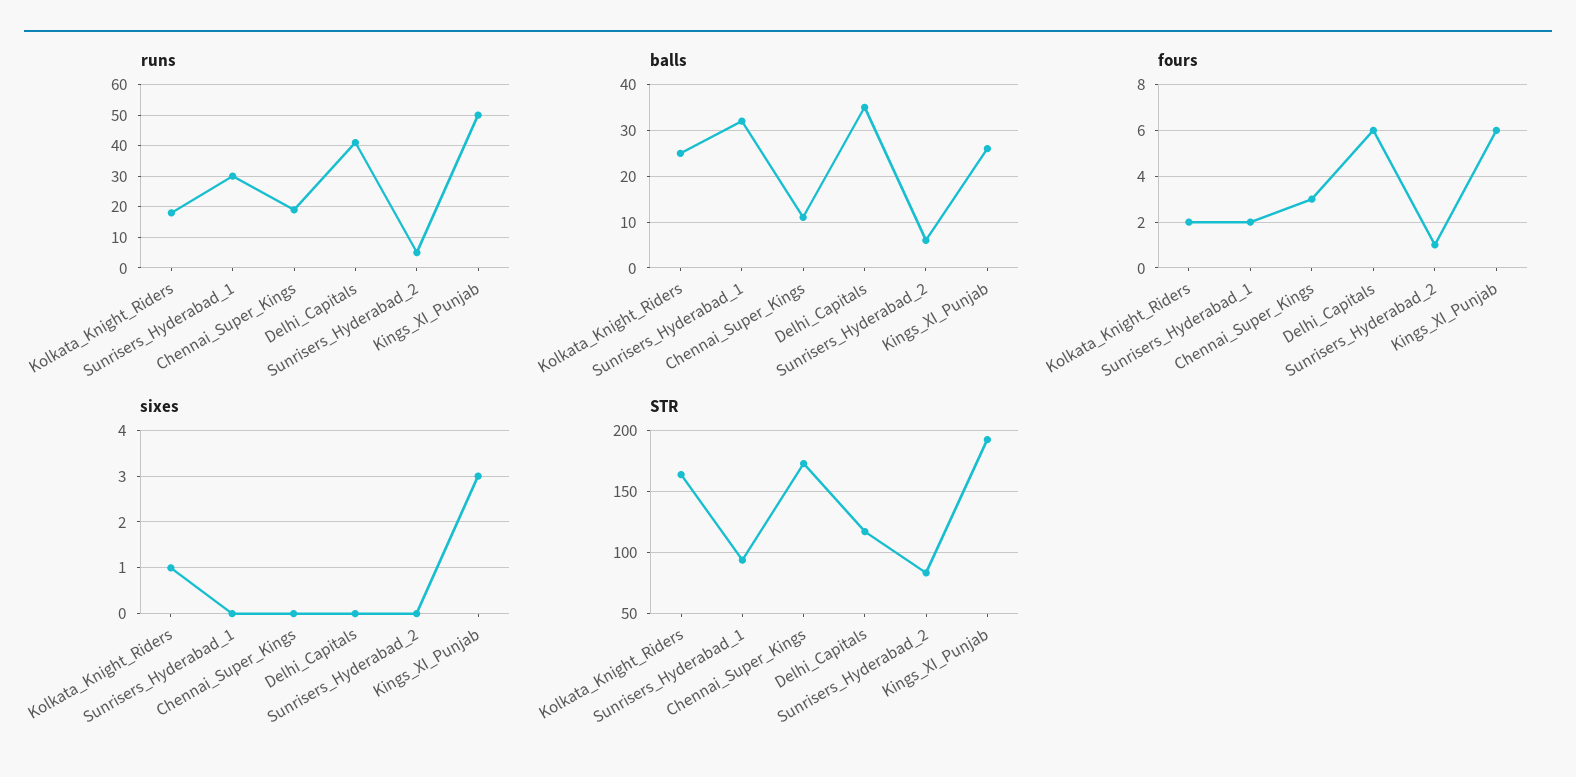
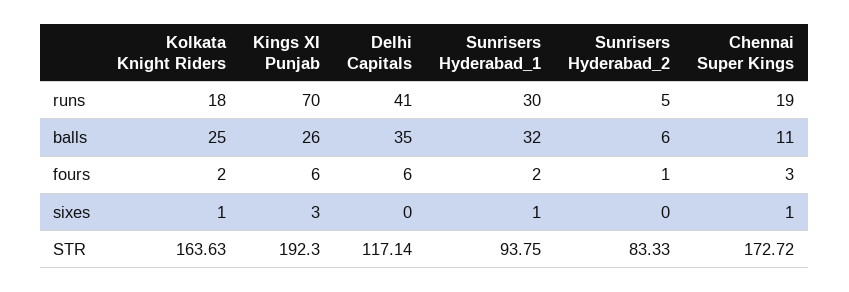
  {
    "runs": {
      "Kolkata_Knight_Riders": 18,
      "Sunrisers_Hyderabad_1": 30,
      "Chennai_Super_Kings": 19,
      "Delhi_Capitals": 41,
      "Sunrisers_Hyderabad_2": 5,
-     "Kings_XI_Punjab": 50
+     "Kings_XI_Punjab": 70
    },
    "balls": {
      "Kolkata_Knight_Riders": 25,
      "Sunrisers_Hyderabad_1": 32,
      "Chennai_Super_Kings": 11,
      "Delhi_Capitals": 35,
      "Sunrisers_Hyderabad_2": 6,
      "Kings_XI_Punjab": 26
    },
    "fours": {
      "Kolkata_Knight_Riders": 2,
      "Sunrisers_Hyderabad_1": 2,
      "Chennai_Super_Kings": 3,
      "Delhi_Capitals": 6,
      "Sunrisers_Hyderabad_2": 1,
      "Kings_XI_Punjab": 6
    },
    "sixes": {
      "Kolkata_Knight_Riders": 1,
-     "Sunrisers_Hyderabad_1": 0,
+     "Sunrisers_Hyderabad_1": 1,
-     "Chennai_Super_Kings": 0,
+     "Chennai_Super_Kings": 1,
      "Delhi_Capitals": 0,
      "Sunrisers_Hyderabad_2": 0,
      "Kings_XI_Punjab": 3
    },
    "STR": {
      "Kolkata_Knight_Riders": 163.63,
      "Sunrisers_Hyderabad_1": 93.75,
      "Chennai_Super_Kings": 172.72,
      "Delhi_Capitals": 117.14,
      "Sunrisers_Hyderabad_2": 83.33,
      "Kings_XI_Punjab": 192.3
    }
  }

